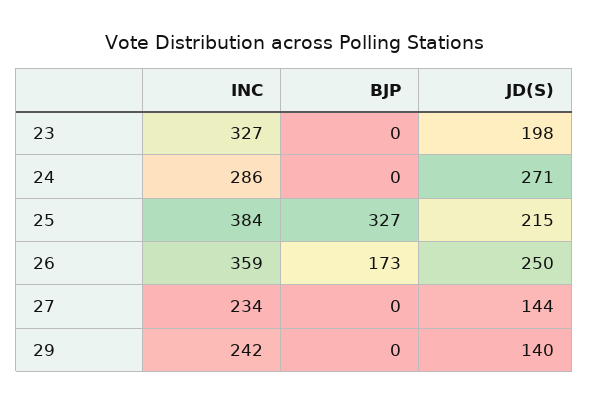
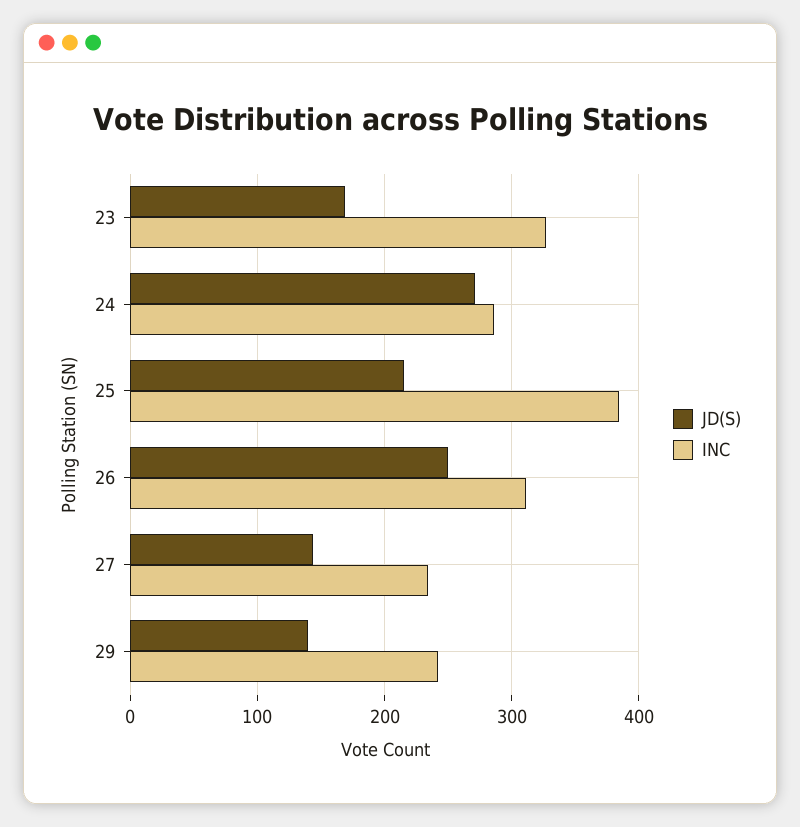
  {
    "INC": {
      "23": 327,
      "24": 286,
      "25": 384,
-     "26": 359,
+     "26": 310,
      "27": 234,
      "29": 242
    },
-   "BJP": {
-     "23": 0,
-     "24": 0,
-     "25": 327,
-     "26": 173,
-     "27": 0,
-     "29": 0
-   },
    "JD(S)": {
-     "23": 198,
+     "23": 170,
      "24": 271,
      "25": 215,
      "26": 250,
      "27": 144,
      "29": 140
    }
  }

